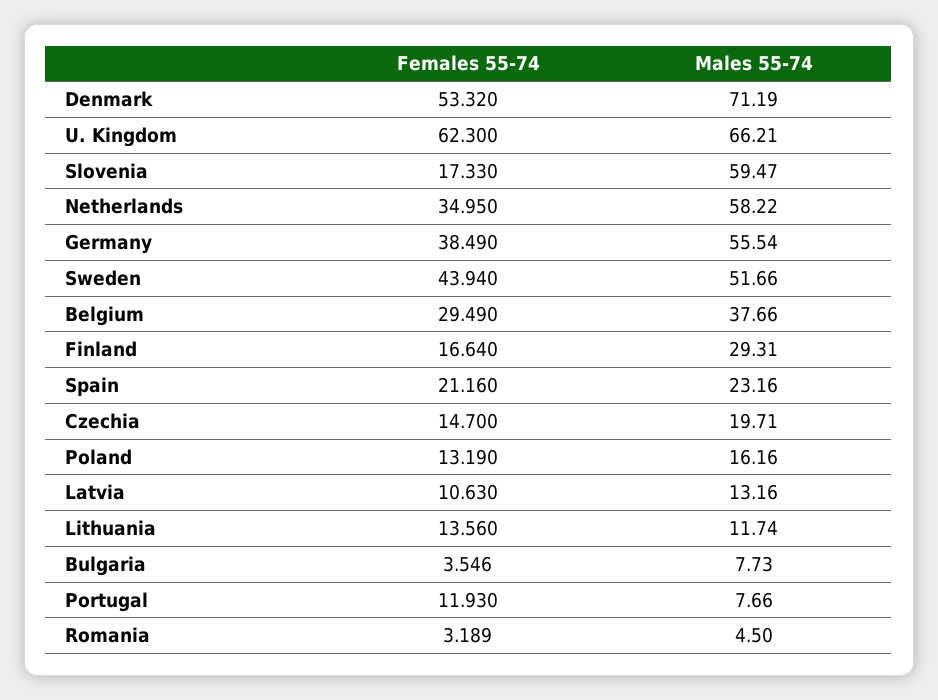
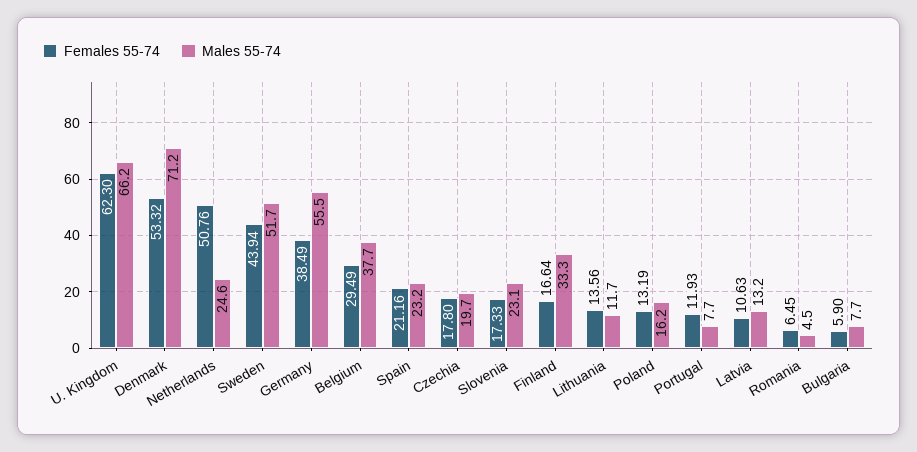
  {
    "Females 55-74": {
      "Denmark": 53.32,
      "U. Kingdom": 62.3,
      "Slovenia": 17.33,
-     "Netherlands": 34.95,
+     "Netherlands": 50.76,
      "Germany": 38.49,
      "Sweden": 43.94,
      "Belgium": 29.49,
      "Finland": 16.64,
      "Spain": 21.16,
-     "Czechia": 14.7,
+     "Czechia": 17.8,
      "Poland": 13.19,
      "Latvia": 10.63,
      "Lithuania": 13.56,
-     "Bulgaria": 3.546,
+     "Bulgaria": 5.9,
      "Portugal": 11.93,
-     "Romania": 3.189
+     "Romania": 6.45
    },
    "Males 55-74": {
      "Denmark": 71.19,
      "U. Kingdom": 66.21,
-     "Slovenia": 59.47,
+     "Slovenia": 23.1,
-     "Netherlands": 58.22,
+     "Netherlands": 24.6,
      "Germany": 55.54,
      "Sweden": 51.66,
      "Belgium": 37.66,
-     "Finland": 29.31,
+     "Finland": 33.3,
      "Spain": 23.16,
      "Czechia": 19.71,
      "Poland": 16.16,
      "Latvia": 13.16,
      "Lithuania": 11.74,
      "Bulgaria": 7.73,
      "Portugal": 7.66,
      "Romania": 4.5
    }
  }

